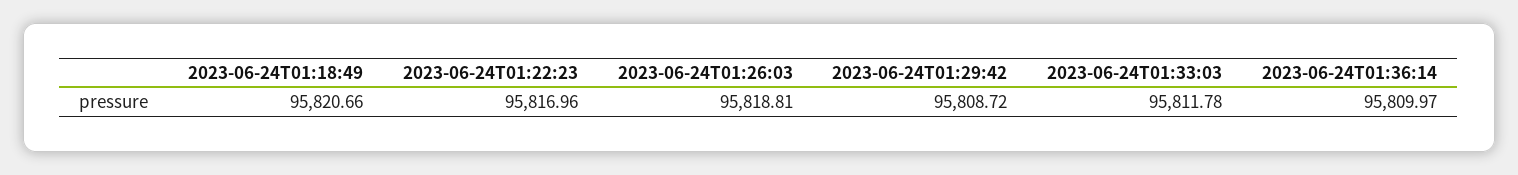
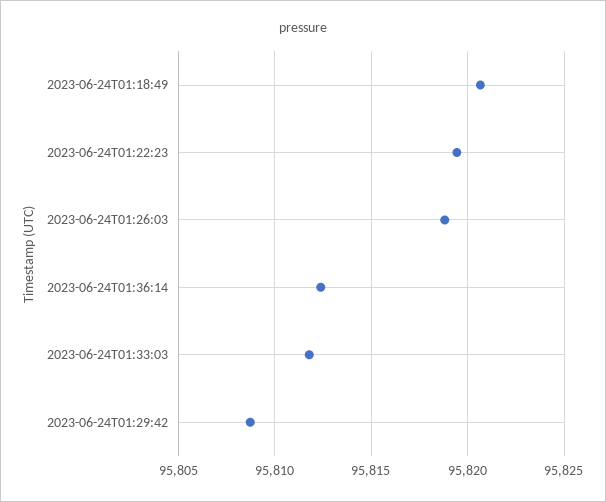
  {
    "2023-06-24T01:18:49": 95820.66,
-   "2023-06-24T01:22:23": 95816.96,
+   "2023-06-24T01:22:23": 95819.5,
    "2023-06-24T01:26:03": 95818.81,
    "2023-06-24T01:29:42": 95808.72,
    "2023-06-24T01:33:03": 95811.78,
-   "2023-06-24T01:36:14": 95809.97
+   "2023-06-24T01:36:14": 95812.5
  }

